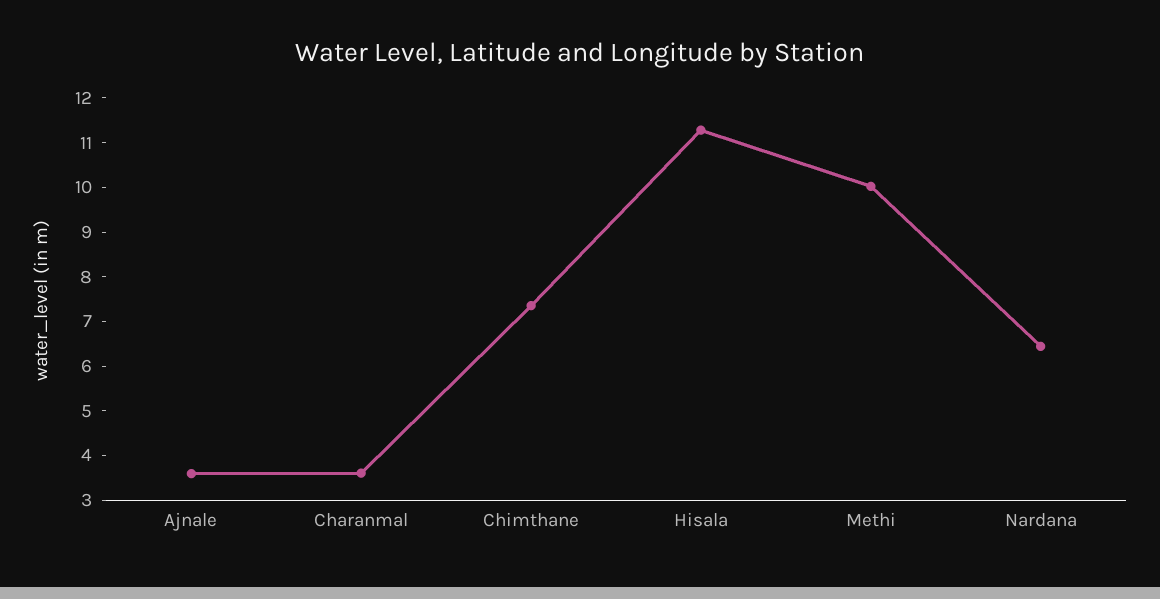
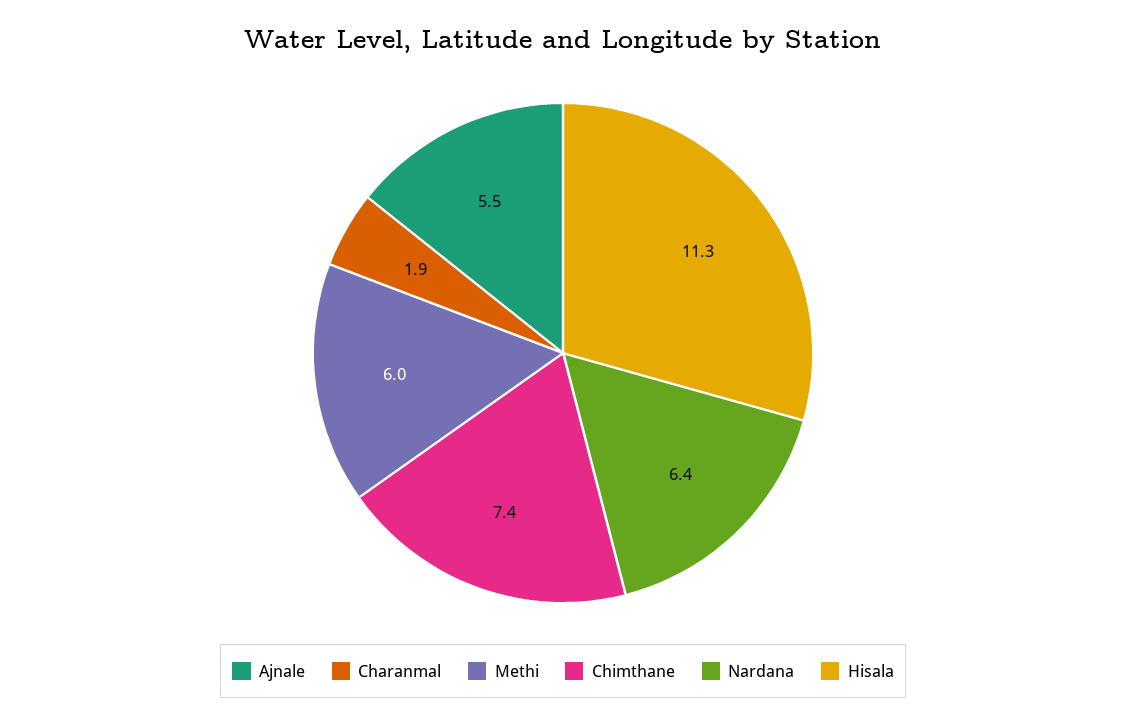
  {
-   "Ajnale": 3.6,
+   "Ajnale": 5.5,
-   "Charanmal": 3.6,
+   "Charanmal": 1.9,
    "Chimthane": 7.4,
    "Hisala": 11.3,
-   "Methi": 10,
+   "Methi": 6,
    "Nardana": 6.4
  }

